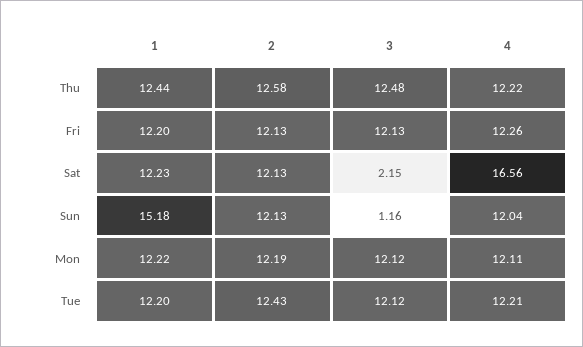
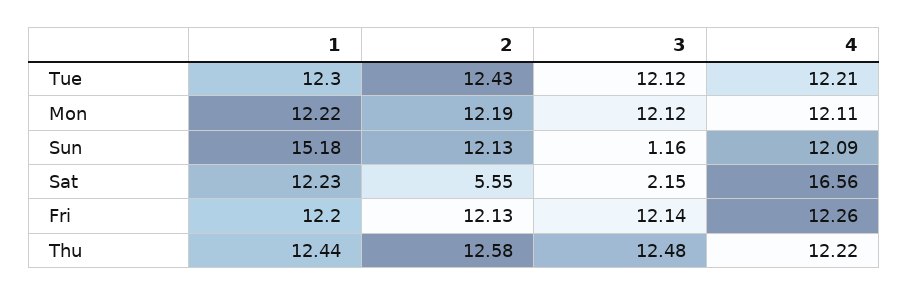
  {
    "1": {
      "Thu": 12.44,
      "Fri": 12.2,
      "Sat": 12.23,
      "Sun": 15.18,
      "Mon": 12.22,
-     "Tue": 12.2
+     "Tue": 12.3
    },
    "2": {
      "Thu": 12.58,
      "Fri": 12.13,
-     "Sat": 12.13,
+     "Sat": 5.55,
      "Sun": 12.13,
      "Mon": 12.19,
      "Tue": 12.43
    },
    "3": {
      "Thu": 12.48,
-     "Fri": 12.13,
+     "Fri": 12.14,
      "Sat": 2.15,
      "Sun": 1.16,
      "Mon": 12.12,
      "Tue": 12.12
    },
    "4": {
      "Thu": 12.22,
      "Fri": 12.26,
      "Sat": 16.56,
-     "Sun": 12.04,
+     "Sun": 12.09,
      "Mon": 12.11,
      "Tue": 12.21
    }
  }

